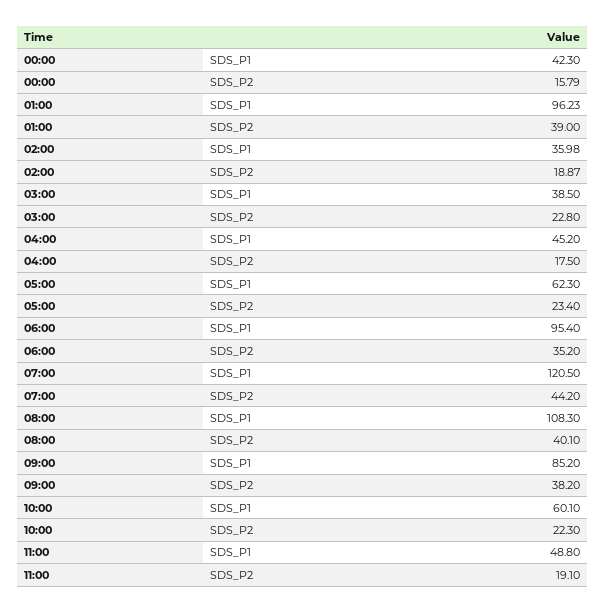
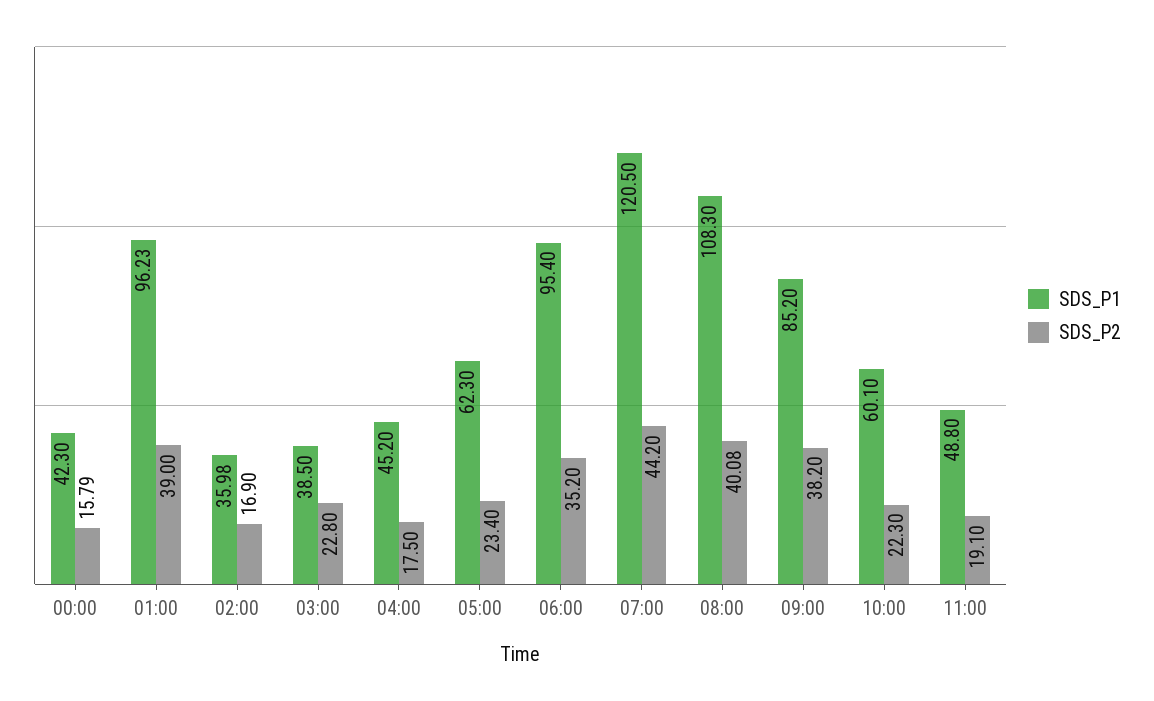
  {
    "SDS_P1": {
      "00:00": 42.3,
      "01:00": 96.23,
      "02:00": 35.98,
      "03:00": 38.5,
      "04:00": 45.2,
      "05:00": 62.3,
      "06:00": 95.4,
      "07:00": 120.5,
      "08:00": 108.3,
      "09:00": 85.2,
      "10:00": 60.1,
      "11:00": 48.8
    },
    "SDS_P2": {
      "00:00": 15.79,
      "01:00": 39,
-     "02:00": 18.87,
+     "02:00": 16.9,
      "03:00": 22.8,
      "04:00": 17.5,
      "05:00": 23.4,
      "06:00": 35.2,
      "07:00": 44.2,
-     "08:00": 40.1,
+     "08:00": 40.08,
      "09:00": 38.2,
      "10:00": 22.3,
      "11:00": 19.1
    }
  }

